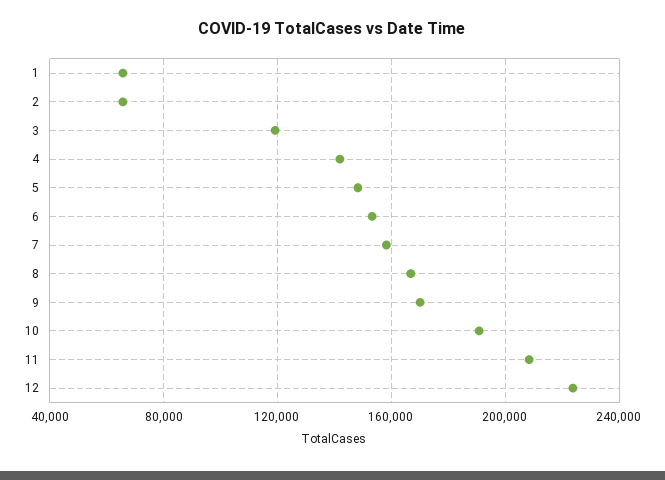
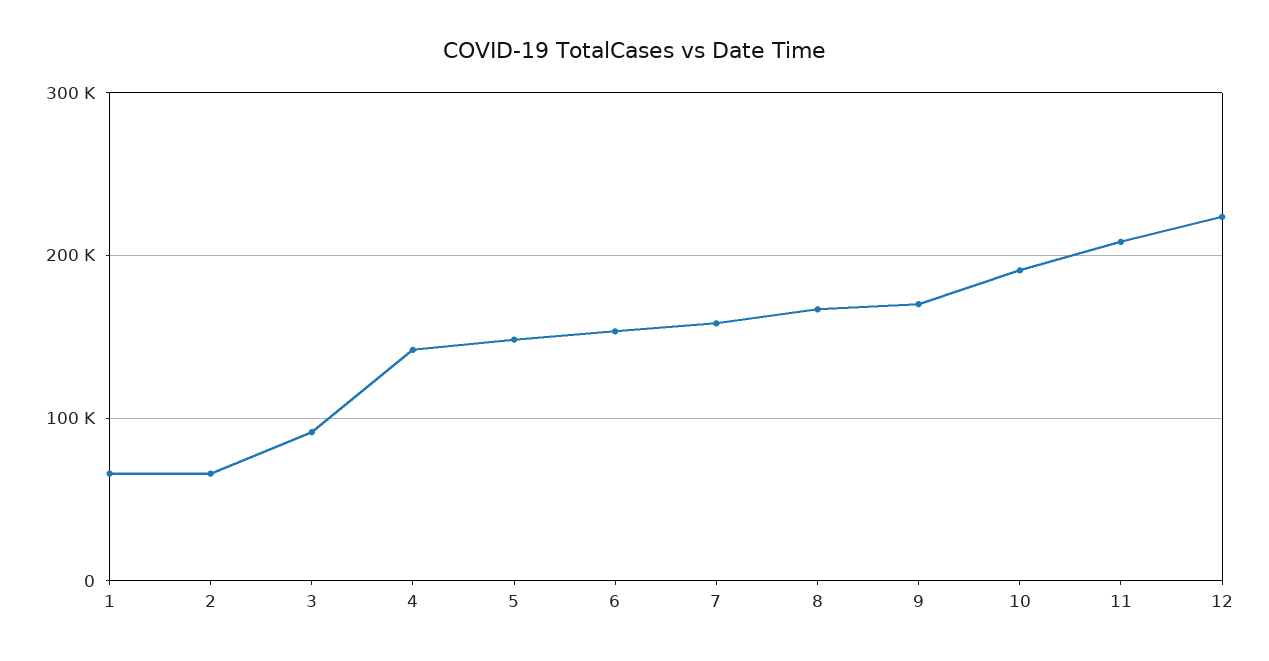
  {
    "1": 65000,
    "2": 65000,
-   "3": 120000,
+   "3": 90000,
    "4": 140000,
    "5": 150000,
    "6": 155000,
    "7": 160000,
    "8": 165000,
    "9": 170000,
    "10": 190000,
    "11": 210000,
    "12": 225000
  }

